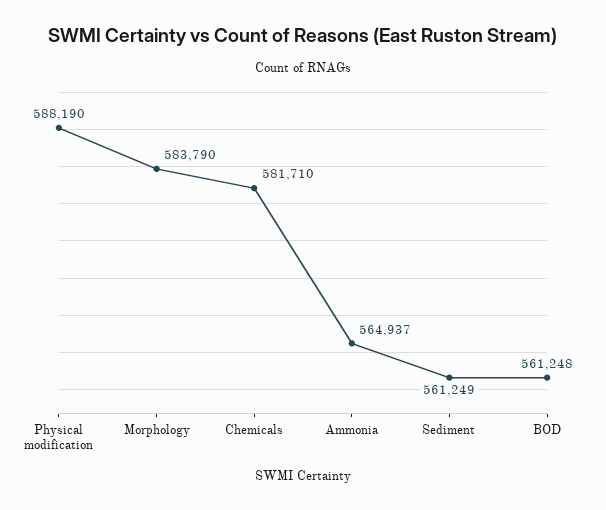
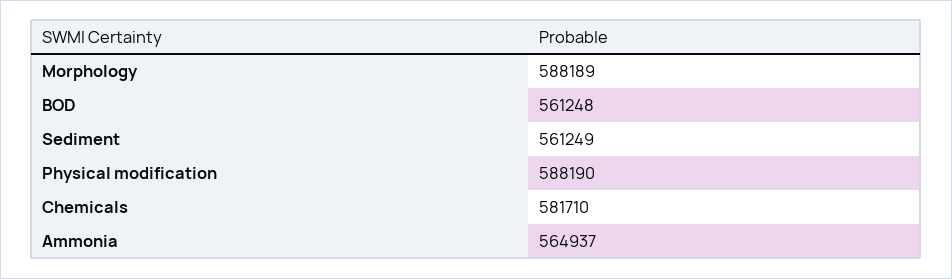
  {
    "Physical modification": 588190,
-   "Morphology": 583790,
+   "Morphology": 588189,
    "Chemicals": 581710,
    "Ammonia": 564937,
    "Sediment": 561249,
    "BOD": 561248
  }

